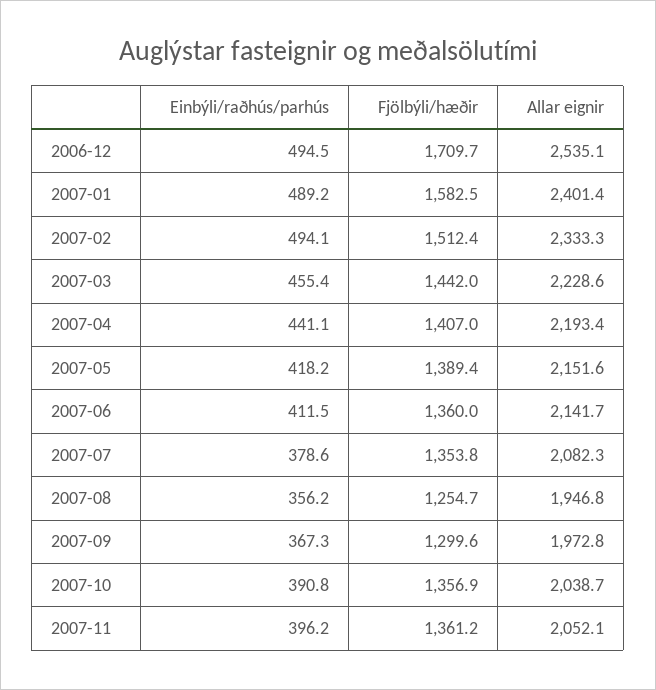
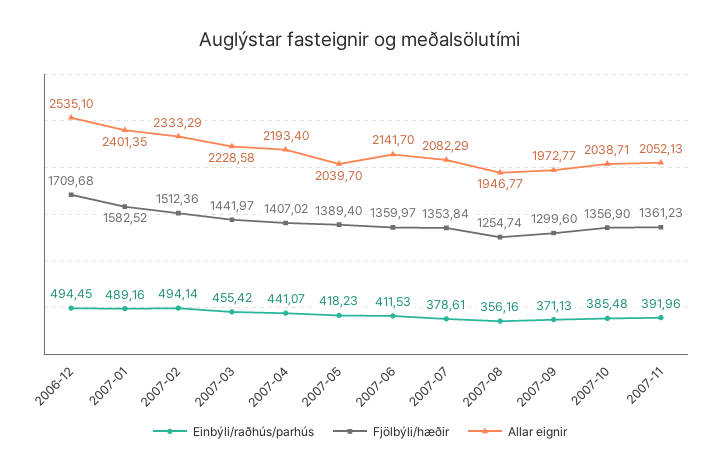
  {
    "Einbýli/raðhús/parhús": {
      "2006-12": 494.45,
      "2007-01": 489.16,
      "2007-02": 494.14,
      "2007-03": 455.42,
      "2007-04": 441.07,
      "2007-05": 418.23,
      "2007-06": 411.53,
      "2007-07": 378.61,
      "2007-08": 356.16,
-     "2007-09": 367.3,
+     "2007-09": 371.13,
-     "2007-10": 390.8,
+     "2007-10": 385.48,
-     "2007-11": 396.2
+     "2007-11": 391.96
    },
    "Fjölbýli/hæðir": {
      "2006-12": 1709.68,
      "2007-01": 1582.52,
      "2007-02": 1512.36,
      "2007-03": 1441.97,
      "2007-04": 1407.02,
      "2007-05": 1389.4,
      "2007-06": 1359.97,
      "2007-07": 1353.84,
      "2007-08": 1254.74,
      "2007-09": 1299.6,
      "2007-10": 1356.9,
      "2007-11": 1361.23
    },
    "Allar eignir": {
      "2006-12": 2535.1,
      "2007-01": 2401.35,
      "2007-02": 2333.29,
      "2007-03": 2228.58,
      "2007-04": 2193.4,
-     "2007-05": 2151.6,
+     "2007-05": 2039.7,
      "2007-06": 2141.7,
      "2007-07": 2082.29,
      "2007-08": 1946.77,
      "2007-09": 1972.77,
      "2007-10": 2038.71,
      "2007-11": 2052.13
    }
  }

